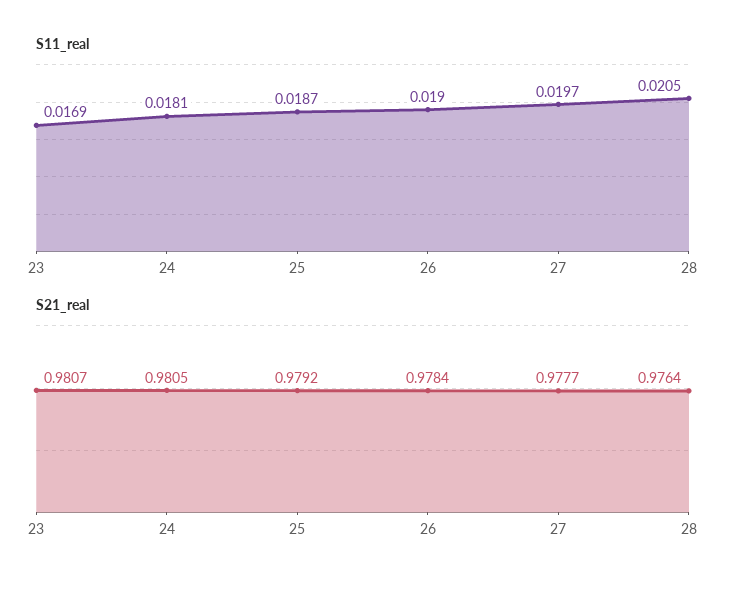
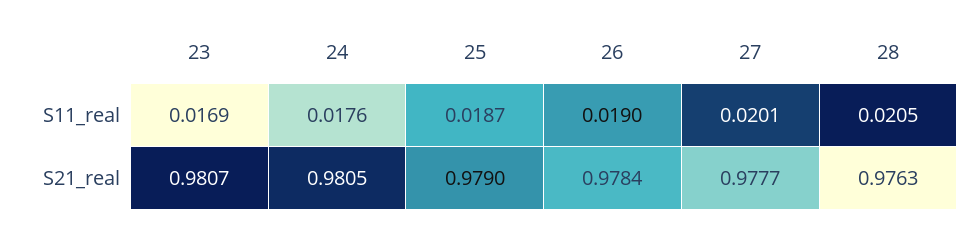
  {
    "S11_real": {
      "23": 0.0169,
-     "24": 0.0181,
+     "24": 0.0176,
      "25": 0.0187,
      "26": 0.019,
-     "27": 0.0197,
+     "27": 0.0201,
      "28": 0.0205
    },
    "S21_real": {
      "23": 0.9807,
      "24": 0.9805,
-     "25": 0.9792,
+     "25": 0.979,
      "26": 0.9784,
      "27": 0.9777,
-     "28": 0.9764
+     "28": 0.9763
    }
  }

